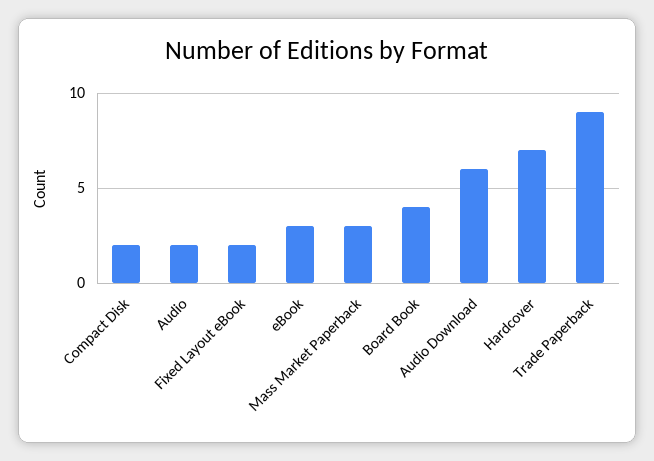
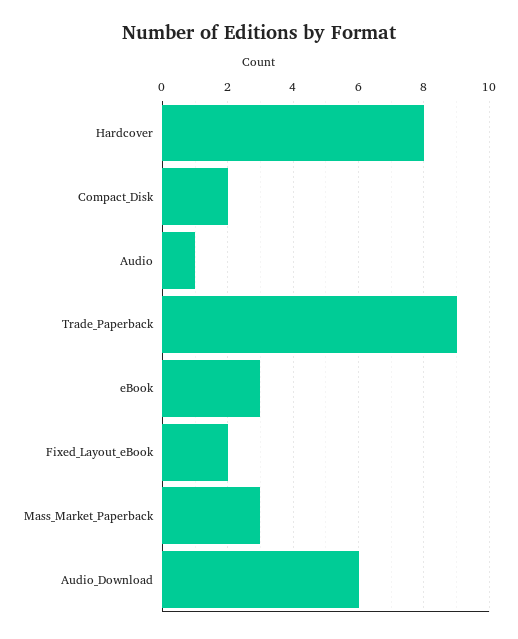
  {
    "Compact Disk": 2,
-   "Audio": 2,
+   "Audio": 1,
    "Fixed Layout eBook": 2,
    "eBook": 3,
    "Mass Market Paperback": 3,
-   "Board Book": 4,
    "Audio Download": 6,
-   "Hardcover": 7,
+   "Hardcover": 8,
    "Trade Paperback": 9
  }

